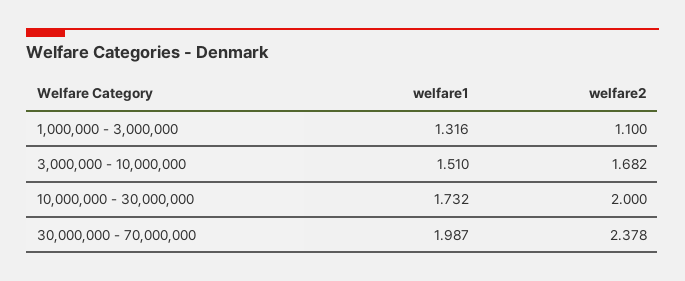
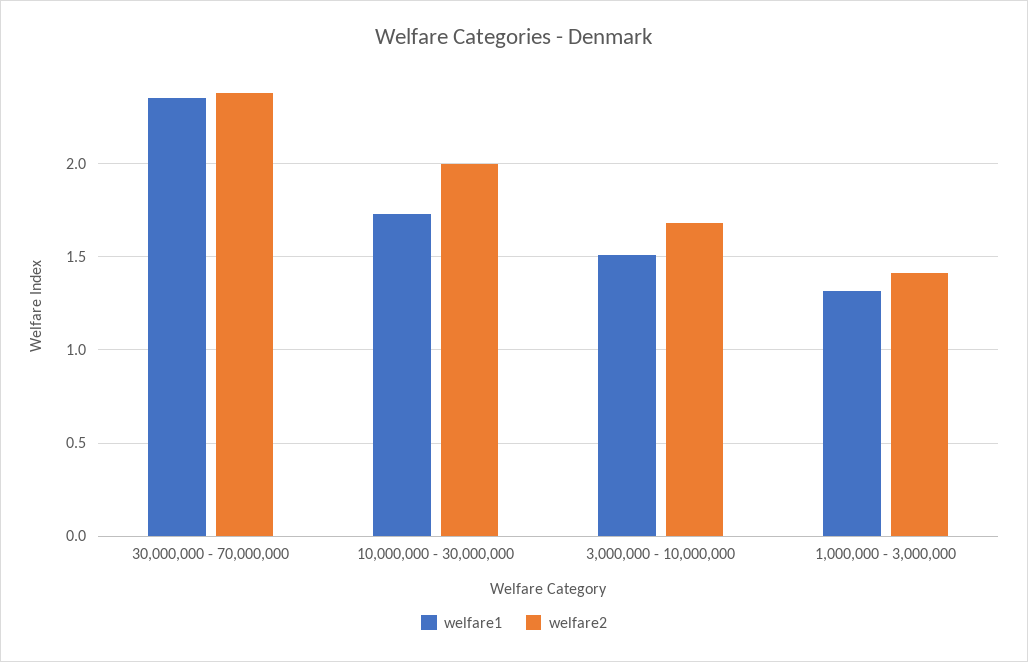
  {
    "welfare1": {
      "1,000,000 - 3,000,000": 1.316,
      "3,000,000 - 10,000,000": 1.51,
      "10,000,000 - 30,000,000": 1.732,
-     "30,000,000 - 70,000,000": 1.987
+     "30,000,000 - 70,000,000": 2.35
    },
    "welfare2": {
-     "1,000,000 - 3,000,000": 1.1,
+     "1,000,000 - 3,000,000": 1.4,
      "3,000,000 - 10,000,000": 1.682,
      "10,000,000 - 30,000,000": 2,
      "30,000,000 - 70,000,000": 2.378
    }
  }

